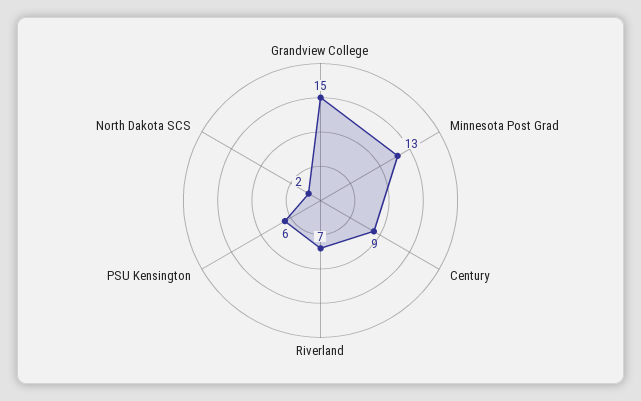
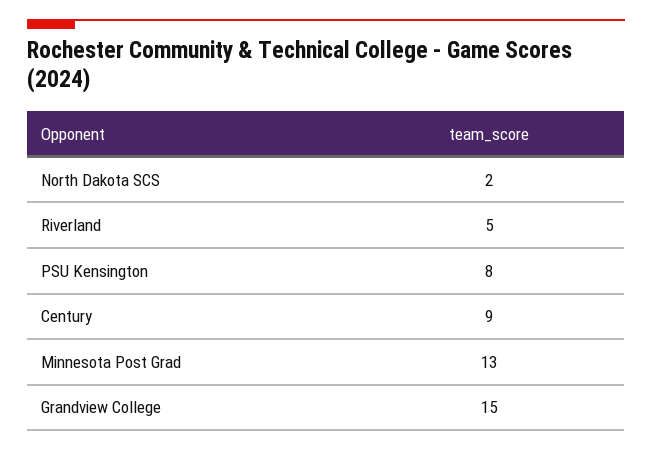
  {
    "Grandview College": 15,
    "Minnesota Post Grad": 13,
    "Century": 9,
-   "Riverland": 7,
+   "Riverland": 5,
-   "PSU Kensington": 6,
+   "PSU Kensington": 8,
    "North Dakota SCS": 2
  }

